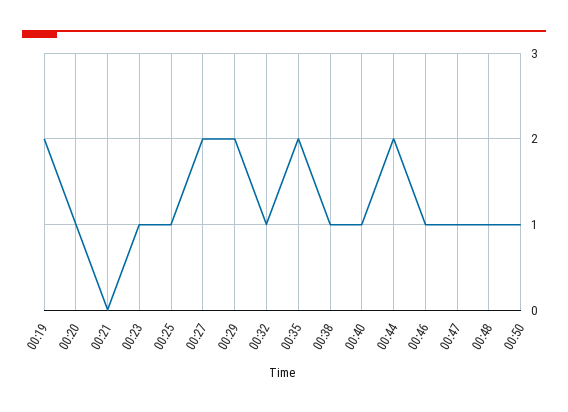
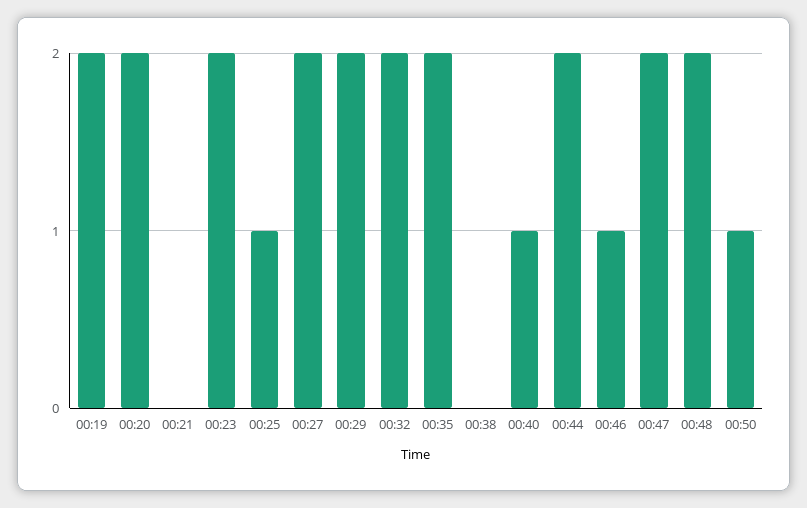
  {
    "00:19": 2,
-   "00:20": 1,
+   "00:20": 2,
    "00:21": 0,
-   "00:23": 1,
+   "00:23": 2,
    "00:25": 1,
    "00:27": 2,
    "00:29": 2,
-   "00:32": 1,
+   "00:32": 2,
    "00:35": 2,
-   "00:38": 1,
+   "00:38": 0,
    "00:40": 1,
    "00:44": 2,
    "00:46": 1,
-   "00:47": 1,
+   "00:47": 2,
-   "00:48": 1,
+   "00:48": 2,
    "00:50": 1
  }

